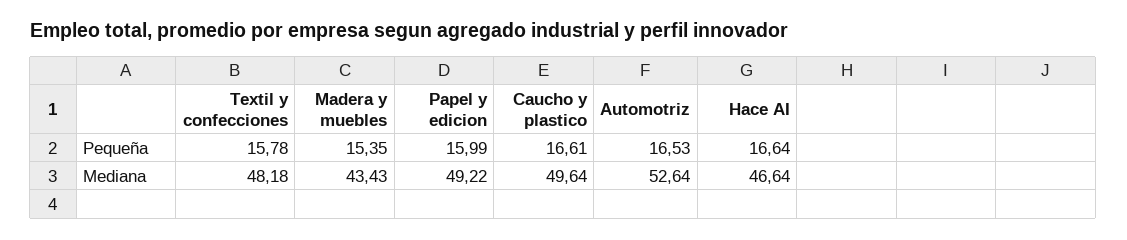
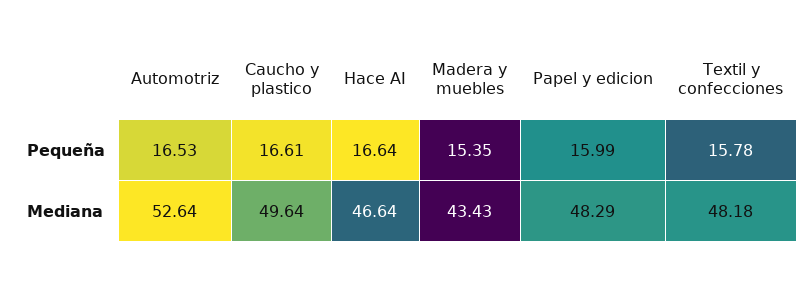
  {
    "Textil y confecciones": {
      "Pequeña": 15.78,
      "Mediana": 48.18
    },
    "Madera y muebles": {
      "Pequeña": 15.35,
      "Mediana": 43.43
    },
    "Papel y edicion": {
      "Pequeña": 15.99,
-     "Mediana": 49.22
+     "Mediana": 48.29
    },
    "Caucho y plastico": {
      "Pequeña": 16.61,
      "Mediana": 49.64
    },
    "Automotriz": {
      "Pequeña": 16.53,
      "Mediana": 52.64
    },
    "Hace AI": {
      "Pequeña": 16.64,
      "Mediana": 46.64
    }
  }

